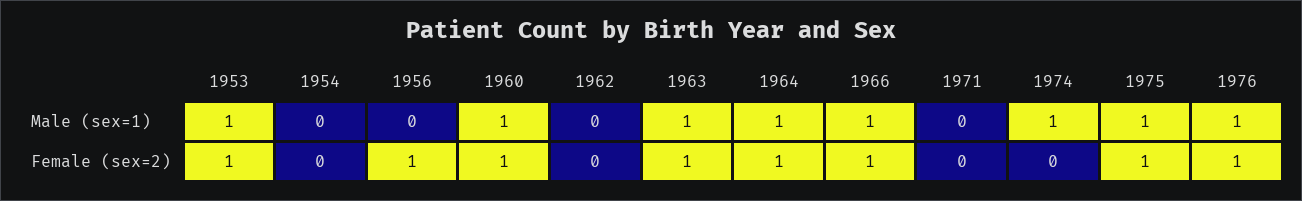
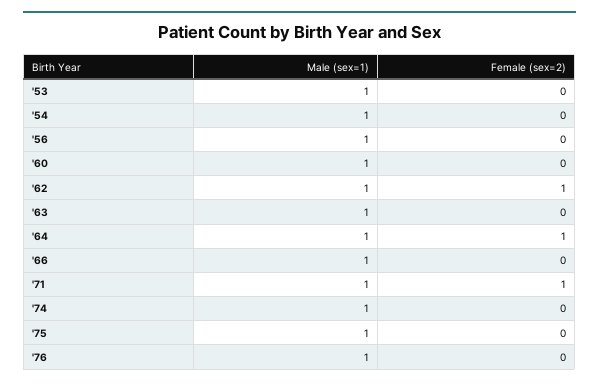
  {
    "1953": {
      "Male (sex=1)": 1,
-     "Female (sex=2)": 1
+     "Female (sex=2)": 0
    },
    "1954": {
-     "Male (sex=1)": 0,
+     "Male (sex=1)": 1,
      "Female (sex=2)": 0
    },
    "1956": {
-     "Male (sex=1)": 0,
+     "Male (sex=1)": 1,
-     "Female (sex=2)": 1
+     "Female (sex=2)": 0
    },
    "1960": {
      "Male (sex=1)": 1,
-     "Female (sex=2)": 1
+     "Female (sex=2)": 0
    },
    "1962": {
-     "Male (sex=1)": 0,
+     "Male (sex=1)": 1,
-     "Female (sex=2)": 0
+     "Female (sex=2)": 1
    },
    "1963": {
      "Male (sex=1)": 1,
-     "Female (sex=2)": 1
+     "Female (sex=2)": 0
    },
    "1964": {
      "Male (sex=1)": 1,
      "Female (sex=2)": 1
    },
    "1966": {
      "Male (sex=1)": 1,
-     "Female (sex=2)": 1
+     "Female (sex=2)": 0
    },
    "1971": {
-     "Male (sex=1)": 0,
+     "Male (sex=1)": 1,
-     "Female (sex=2)": 0
+     "Female (sex=2)": 1
    },
    "1974": {
      "Male (sex=1)": 1,
      "Female (sex=2)": 0
    },
    "1975": {
      "Male (sex=1)": 1,
-     "Female (sex=2)": 1
+     "Female (sex=2)": 0
    },
    "1976": {
      "Male (sex=1)": 1,
-     "Female (sex=2)": 1
+     "Female (sex=2)": 0
    }
  }

